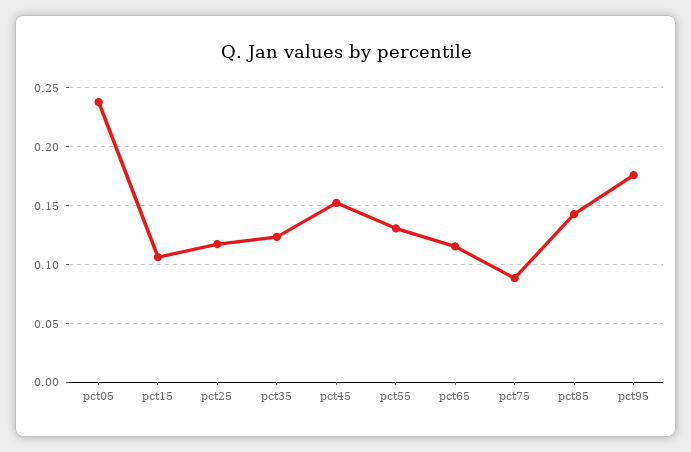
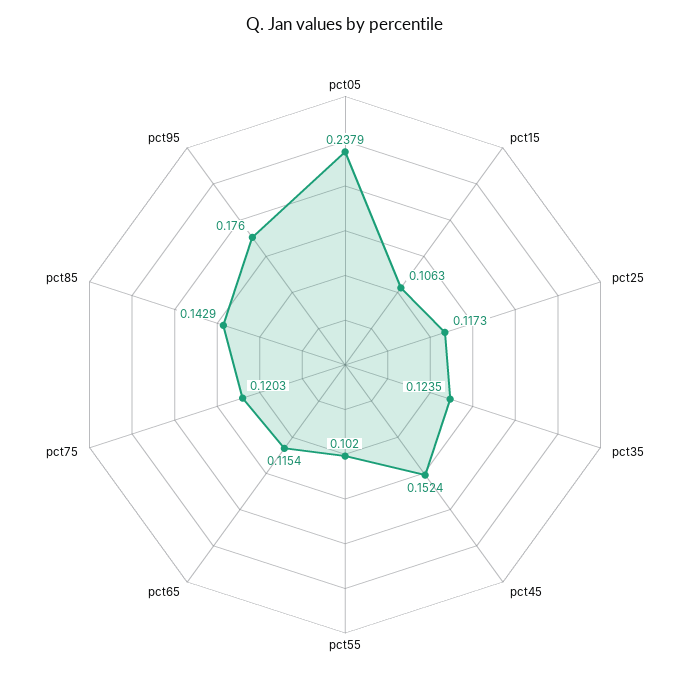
  {
    "pct05": 0.2379,
    "pct15": 0.1063,
    "pct25": 0.1173,
    "pct35": 0.1235,
    "pct45": 0.1524,
-   "pct55": 0.13,
+   "pct55": 0.102,
    "pct65": 0.1154,
-   "pct75": 0.09,
+   "pct75": 0.1203,
    "pct85": 0.1429,
    "pct95": 0.176
  }

